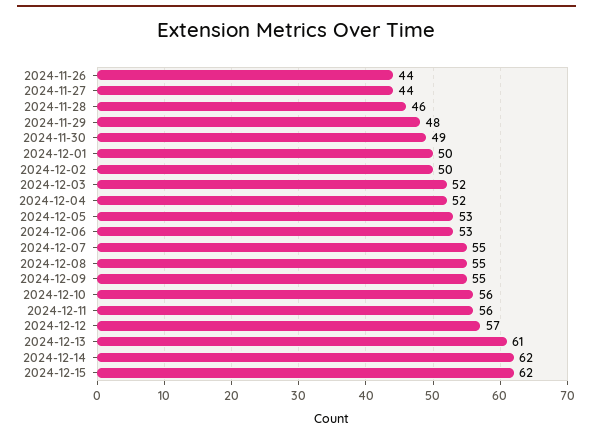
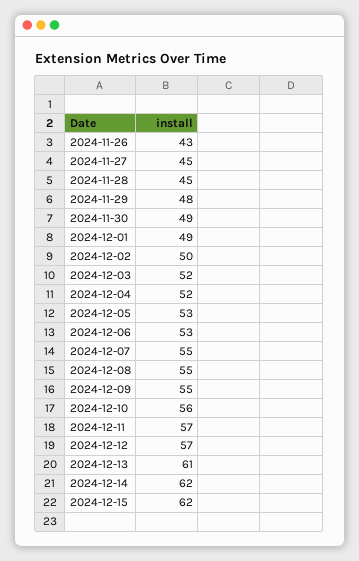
  {
-   "2024-11-26": 44,
+   "2024-11-26": 43,
-   "2024-11-27": 44,
+   "2024-11-27": 45,
-   "2024-11-28": 46,
+   "2024-11-28": 45,
    "2024-11-29": 48,
    "2024-11-30": 49,
-   "2024-12-01": 50,
+   "2024-12-01": 49,
    "2024-12-02": 50,
    "2024-12-03": 52,
    "2024-12-04": 52,
    "2024-12-05": 53,
    "2024-12-06": 53,
    "2024-12-07": 55,
    "2024-12-08": 55,
    "2024-12-09": 55,
    "2024-12-10": 56,
-   "2024-12-11": 56,
+   "2024-12-11": 57,
    "2024-12-12": 57,
    "2024-12-13": 61,
    "2024-12-14": 62,
    "2024-12-15": 62
  }

